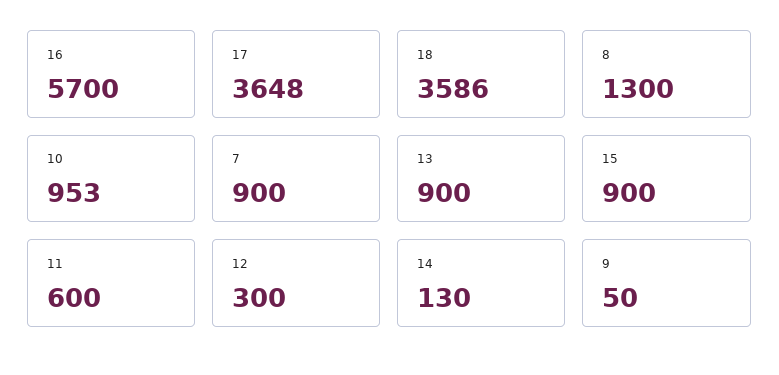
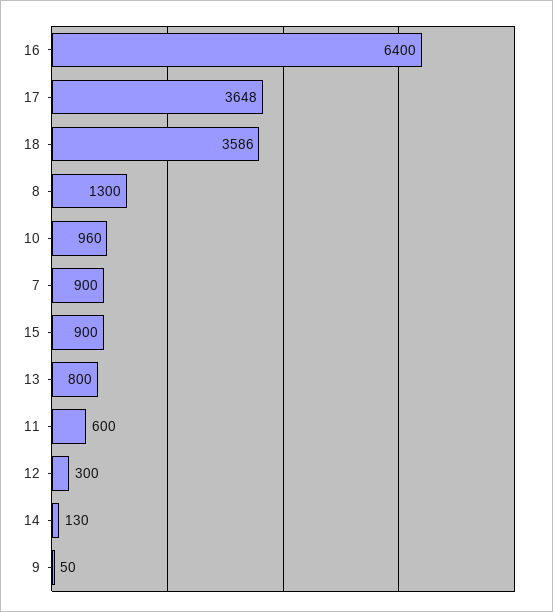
  {
-   "16": 5700,
+   "16": 6400,
    "17": 3648,
    "18": 3586,
    "8": 1300,
-   "10": 953,
+   "10": 960,
    "7": 900,
-   "13": 900,
+   "13": 800,
    "15": 900,
    "11": 600,
    "12": 300,
    "14": 130,
    "9": 50
  }

